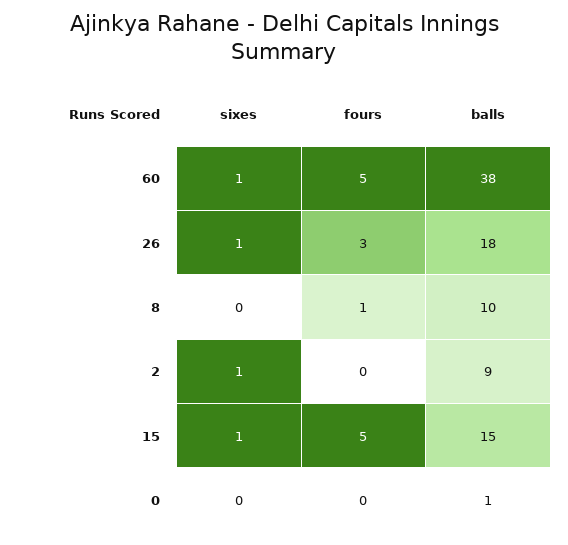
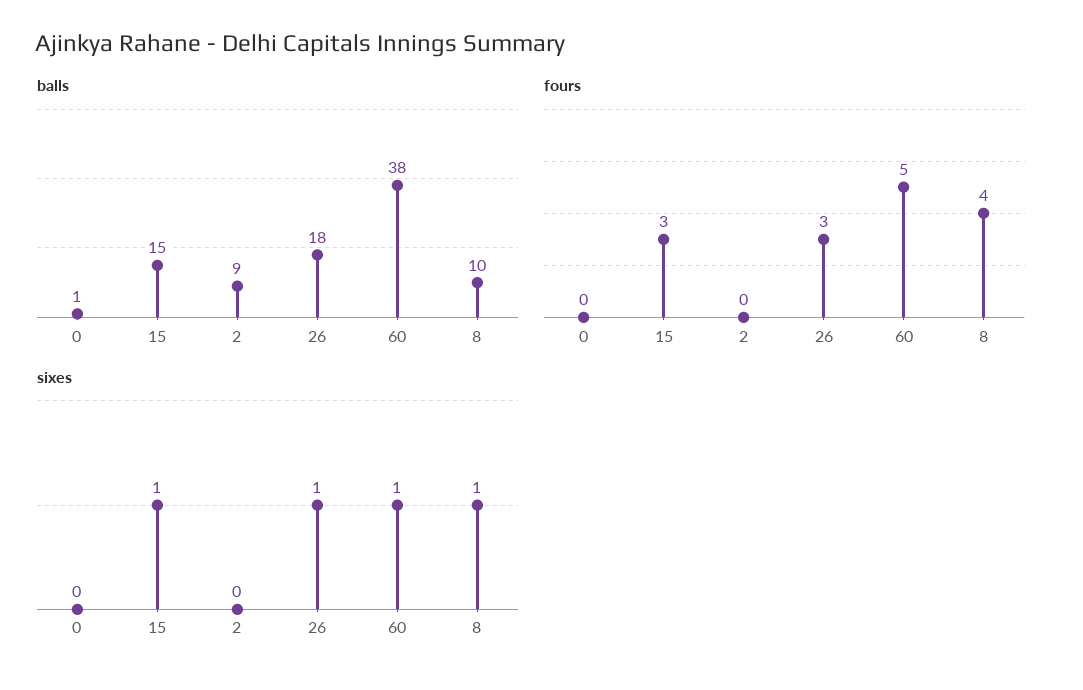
  {
    "sixes": {
      "60": 1,
      "26": 1,
-     "8": 0,
+     "8": 1,
-     "2": 1,
+     "2": 0,
      "15": 1,
      "0": 0
    },
    "fours": {
      "60": 5,
      "26": 3,
-     "8": 1,
+     "8": 4,
      "2": 0,
-     "15": 5,
+     "15": 3,
      "0": 0
    },
    "balls": {
      "60": 38,
      "26": 18,
      "8": 10,
      "2": 9,
      "15": 15,
      "0": 1
    }
  }

